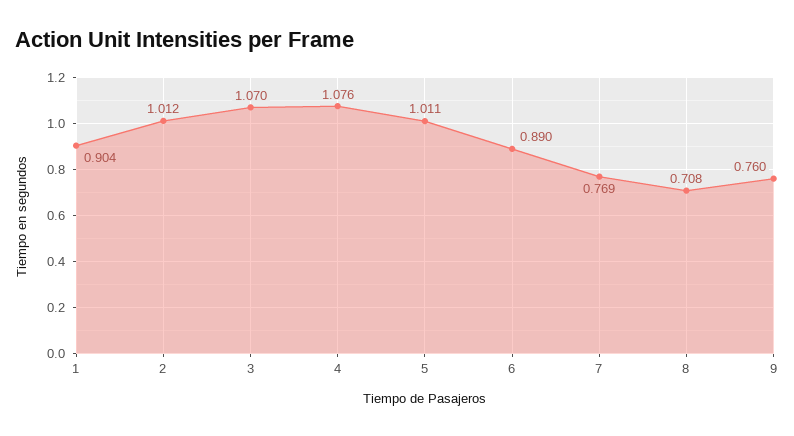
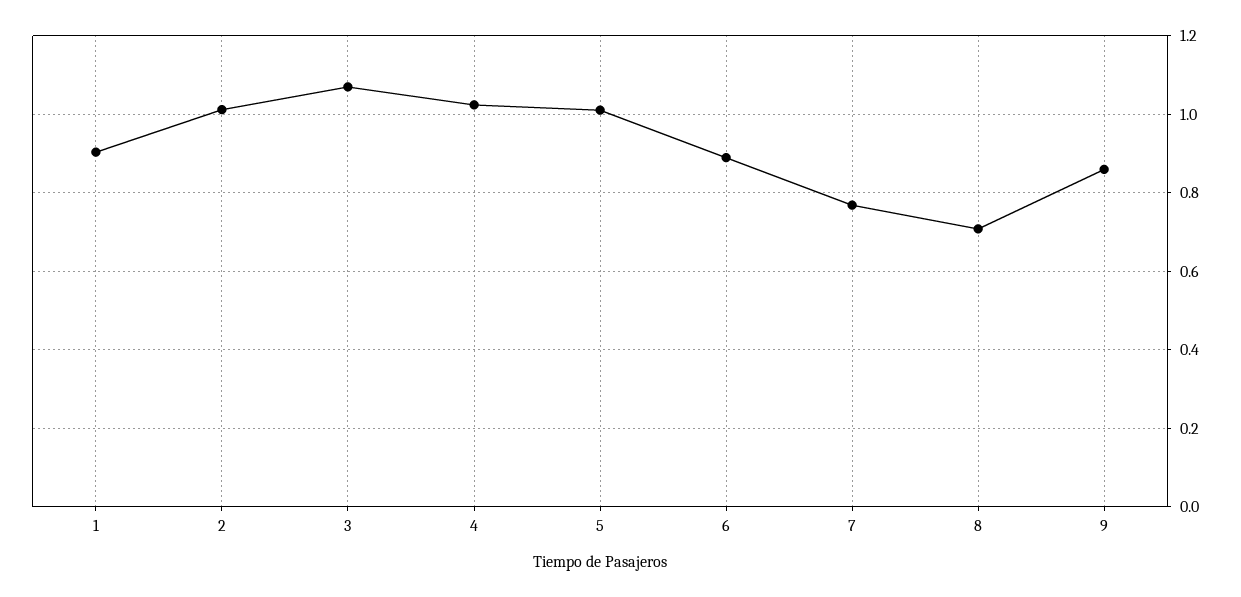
  {
    "1": 0.904,
    "2": 1.012,
    "3": 1.07,
-   "4": 1.076,
+   "4": 1.02,
    "5": 1.011,
    "6": 0.89,
    "7": 0.769,
    "8": 0.708,
-   "9": 0.76
+   "9": 0.86
  }

